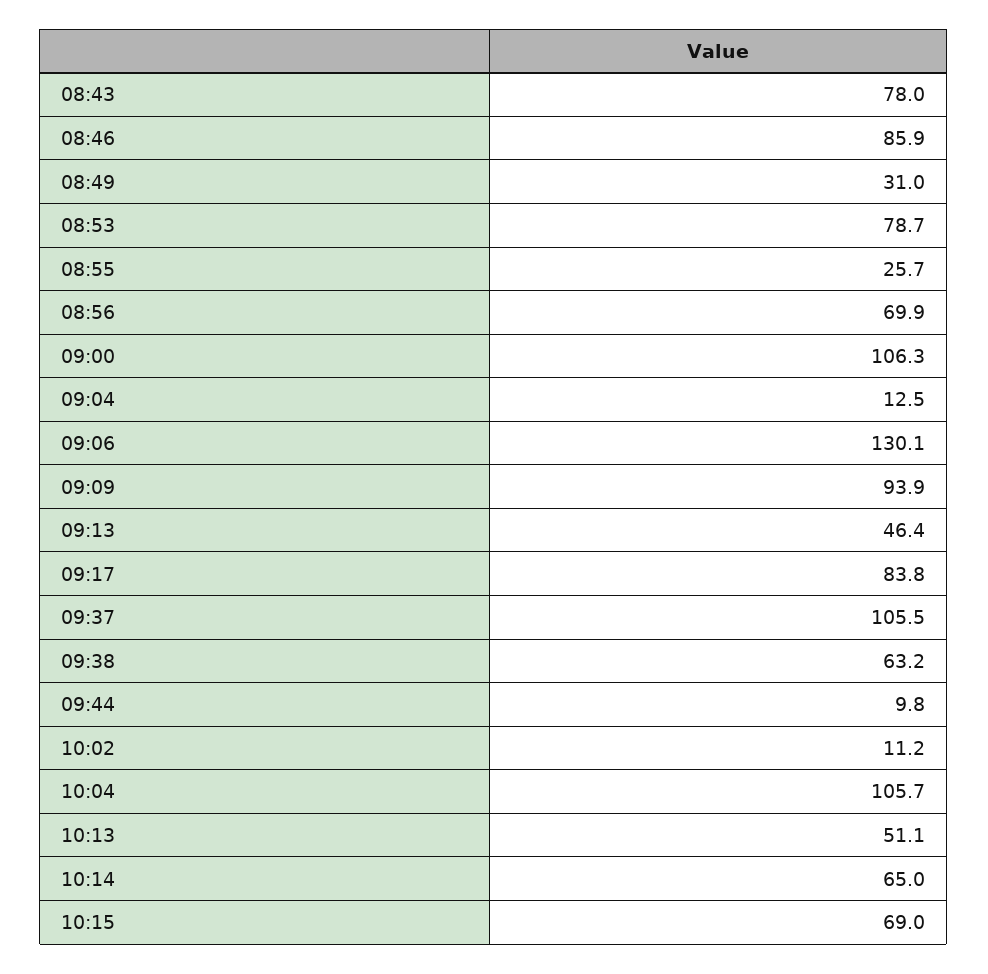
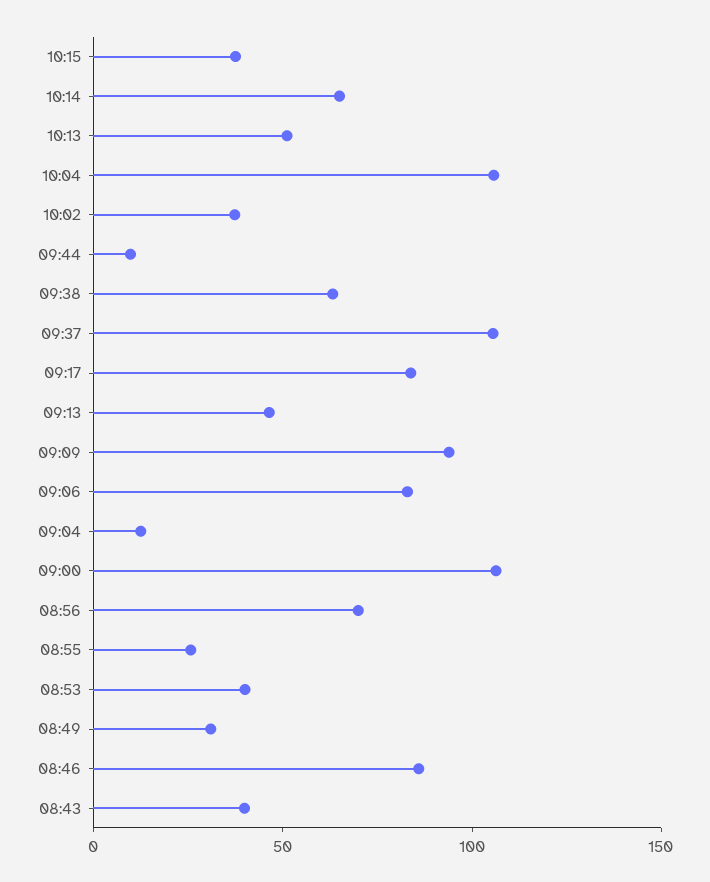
  {
-   "08:43": 78,
+   "08:43": 40,
    "08:46": 85.9,
    "08:49": 31,
-   "08:53": 78.7,
+   "08:53": 40,
    "08:55": 25.7,
    "08:56": 69.9,
    "09:00": 106.3,
    "09:04": 12.5,
-   "09:06": 130.1,
+   "09:06": 80,
    "09:09": 93.9,
    "09:13": 46.4,
    "09:17": 83.8,
    "09:37": 105.5,
    "09:38": 63.2,
    "09:44": 9.8,
-   "10:02": 11.2,
+   "10:02": 40,
    "10:04": 105.7,
    "10:13": 51.1,
    "10:14": 65,
-   "10:15": 69
+   "10:15": 40
  }

